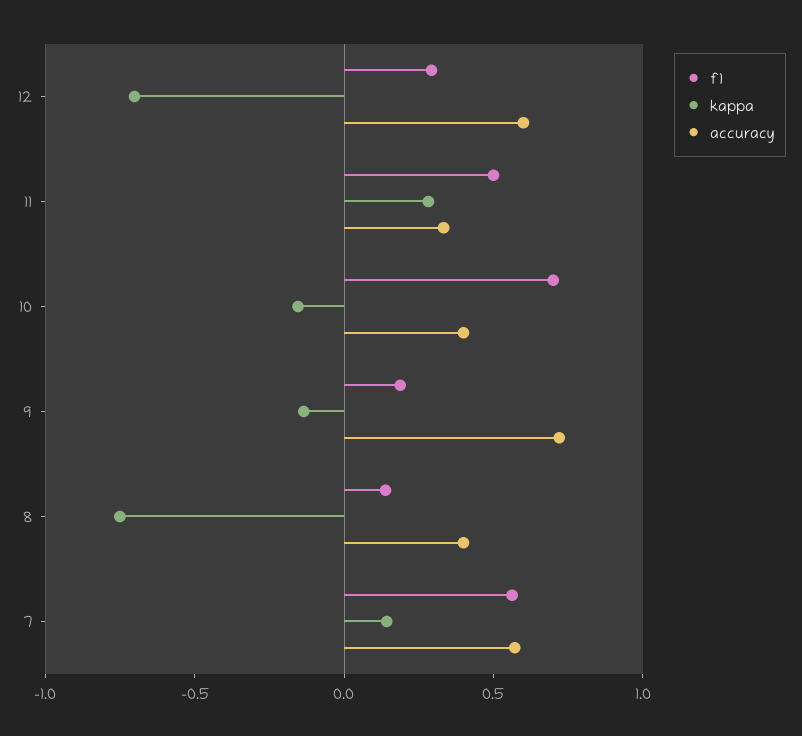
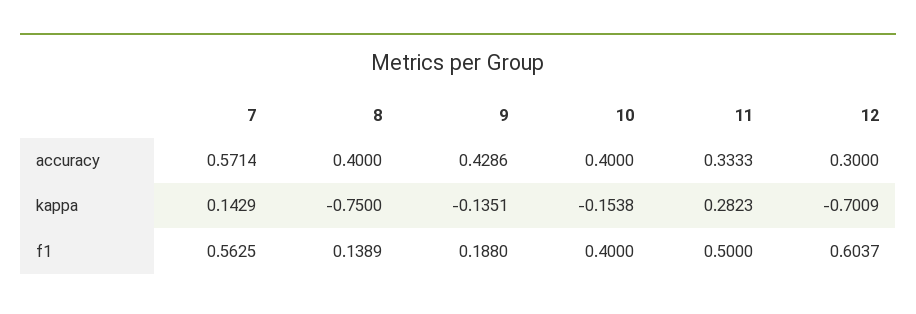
  {
    "f1": {
-     "12": 0.3,
+     "12": 0.6037,
      "11": 0.5,
-     "10": 0.7,
+     "10": 0.4,
      "9": 0.188,
      "8": 0.1389,
      "7": 0.5625
    },
    "kappa": {
      "12": -0.7009,
      "11": 0.2823,
      "10": -0.1538,
      "9": -0.1351,
      "8": -0.75,
      "7": 0.1429
    },
    "accuracy": {
-     "12": 0.6,
+     "12": 0.3,
      "11": 0.3333,
      "10": 0.4,
-     "9": 0.7,
+     "9": 0.4286,
      "8": 0.4,
      "7": 0.5714
    }
  }

